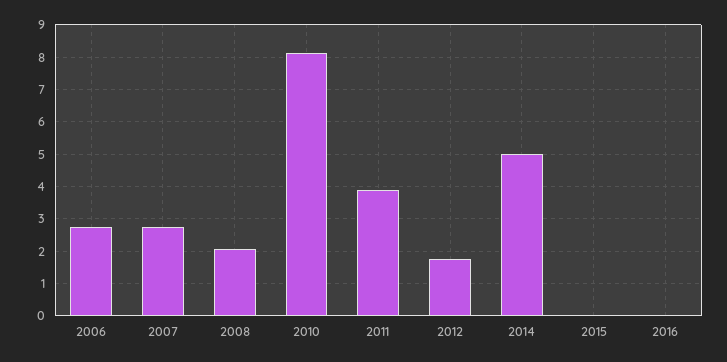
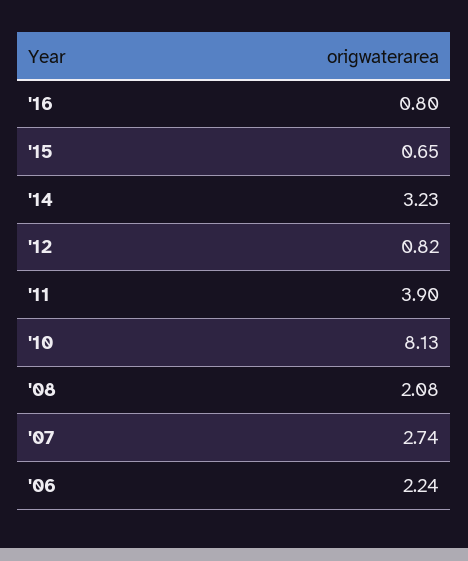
  {
-   "2006": 2.8,
+   "2006": 2.24,
    "2007": 2.74,
    "2008": 2.08,
    "2010": 8.13,
    "2011": 3.9,
-   "2012": 1.8,
+   "2012": 0.82,
-   "2014": 5,
+   "2014": 3.23,
-   "2015": 0,
+   "2015": 0.65,
-   "2016": 0
+   "2016": 0.8
  }

